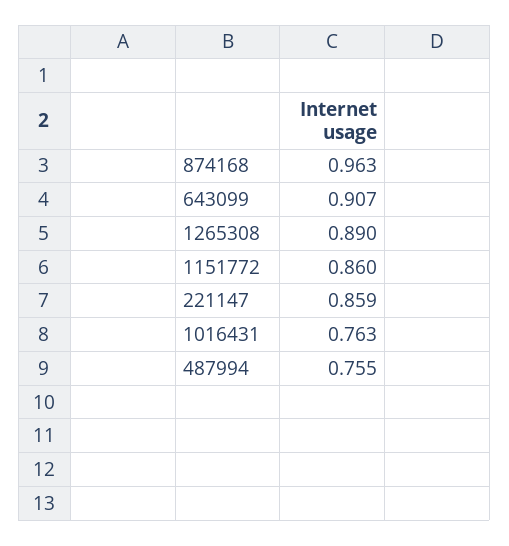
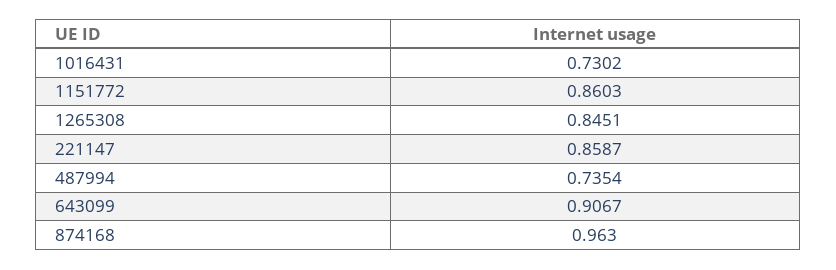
  {
    "874168": 0.963,
    "643099": 0.9067,
-   "1265308": 0.89,
+   "1265308": 0.8451,
    "1151772": 0.8603,
    "221147": 0.8587,
-   "1016431": 0.763,
+   "1016431": 0.7302,
-   "487994": 0.755
+   "487994": 0.7354
  }

